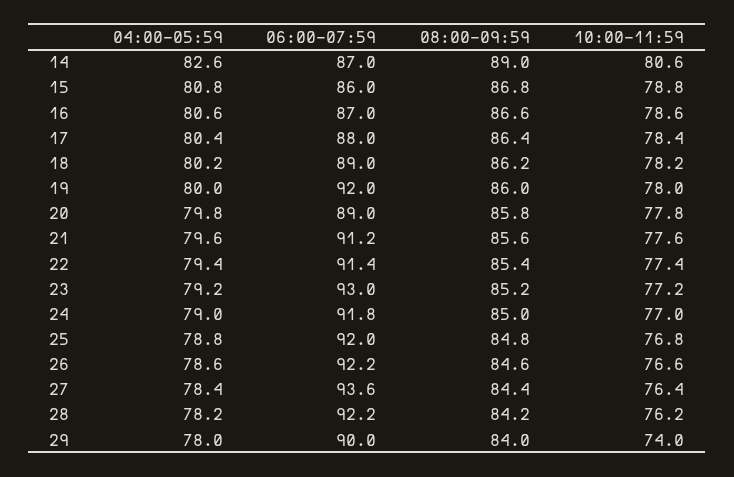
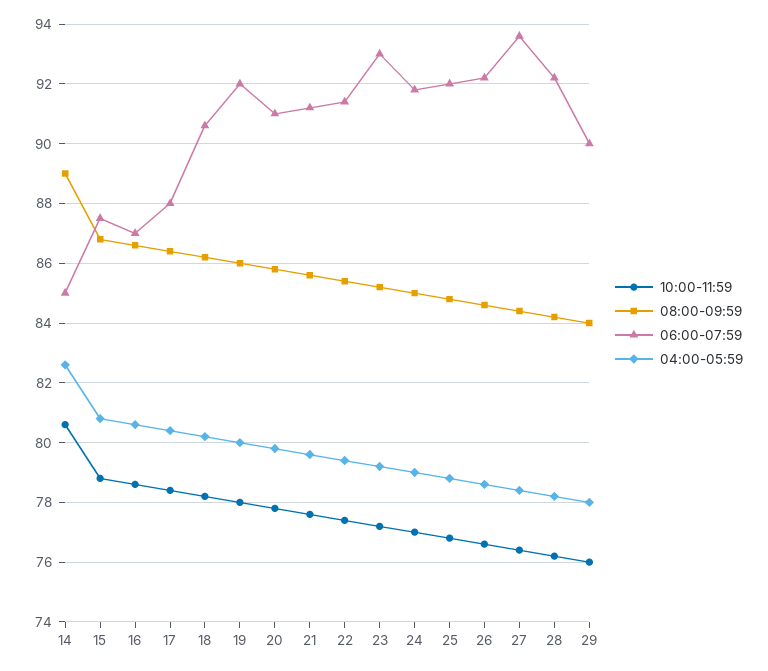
  {
    "04:00-05:59": {
      "14": 82.6,
      "15": 80.8,
      "16": 80.6,
      "17": 80.4,
      "18": 80.2,
      "19": 80,
      "20": 79.8,
      "21": 79.6,
      "22": 79.4,
      "23": 79.2,
      "24": 79,
      "25": 78.8,
      "26": 78.6,
      "27": 78.4,
      "28": 78.2,
      "29": 78
    },
    "06:00-07:59": {
-     "14": 87,
+     "14": 85,
-     "15": 86,
+     "15": 87.5,
      "16": 87,
      "17": 88,
-     "18": 89,
+     "18": 90.5,
      "19": 92,
-     "20": 89,
+     "20": 91,
      "21": 91.2,
      "22": 91.4,
      "23": 93,
      "24": 91.8,
      "25": 92,
      "26": 92.2,
      "27": 93.6,
      "28": 92.2,
      "29": 90
    },
    "08:00-09:59": {
      "14": 89,
      "15": 86.8,
      "16": 86.6,
      "17": 86.4,
      "18": 86.2,
      "19": 86,
      "20": 85.8,
      "21": 85.6,
      "22": 85.4,
      "23": 85.2,
      "24": 85,
      "25": 84.8,
      "26": 84.6,
      "27": 84.4,
      "28": 84.2,
      "29": 84
    },
    "10:00-11:59": {
      "14": 80.6,
      "15": 78.8,
      "16": 78.6,
      "17": 78.4,
      "18": 78.2,
      "19": 78,
      "20": 77.8,
      "21": 77.6,
      "22": 77.4,
      "23": 77.2,
      "24": 77,
      "25": 76.8,
      "26": 76.6,
      "27": 76.4,
      "28": 76.2,
-     "29": 74
+     "29": 76
    }
  }

